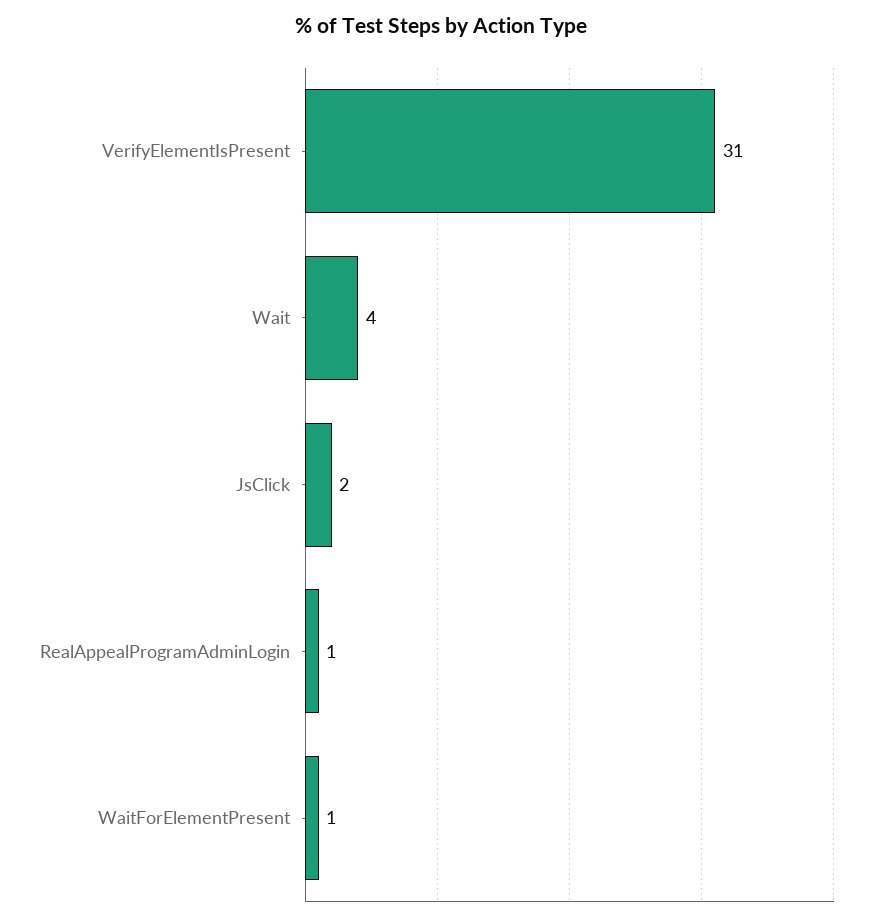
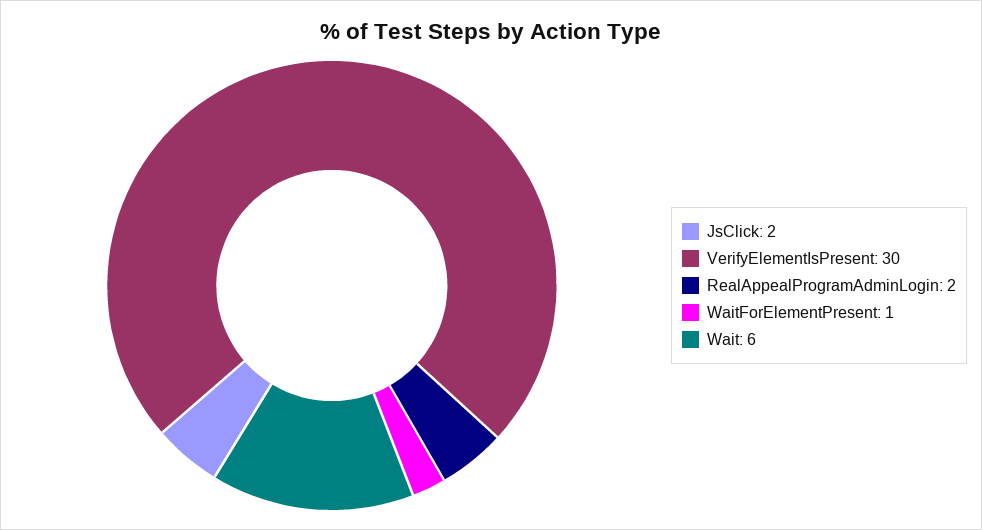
  {
-   "VerifyElementIsPresent": 31,
+   "VerifyElementIsPresent": 30,
-   "Wait": 4,
+   "Wait": 6,
    "JsClick": 2,
-   "RealAppealProgramAdminLogin": 1,
+   "RealAppealProgramAdminLogin": 2,
    "WaitForElementPresent": 1
  }

